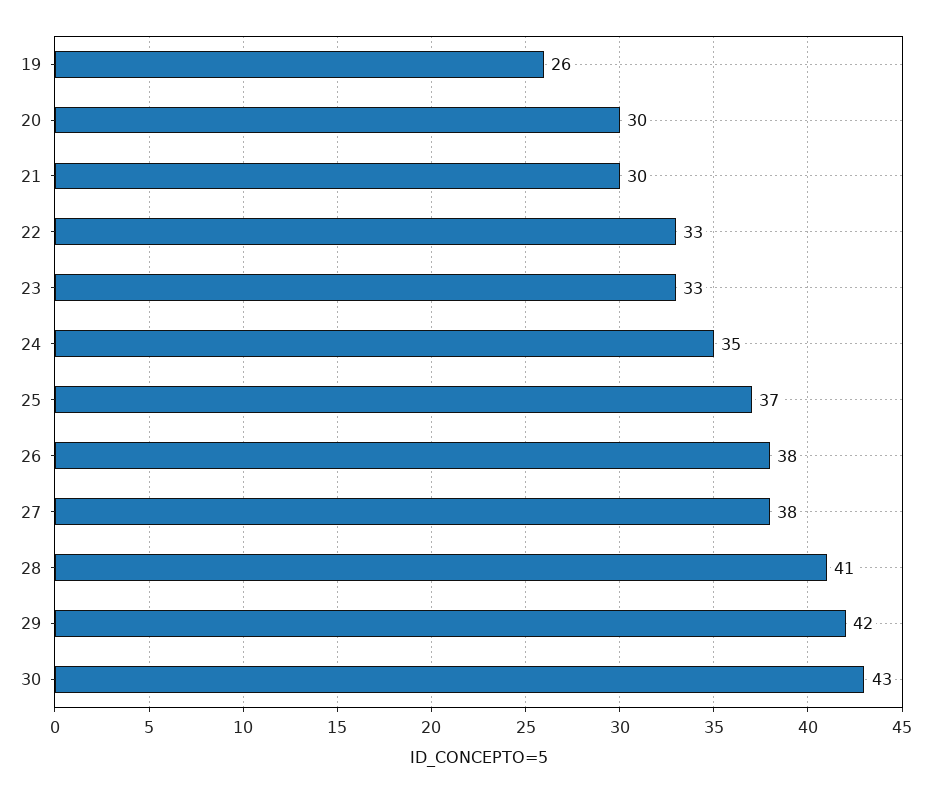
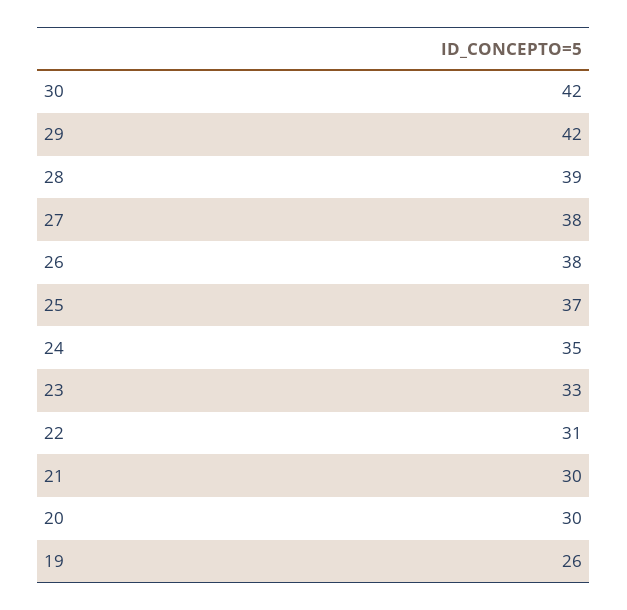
  {
    "19": 26,
    "20": 30,
    "21": 30,
-   "22": 33,
+   "22": 31,
    "23": 33,
    "24": 35,
    "25": 37,
    "26": 38,
    "27": 38,
-   "28": 41,
+   "28": 39,
    "29": 42,
-   "30": 43
+   "30": 42
  }

